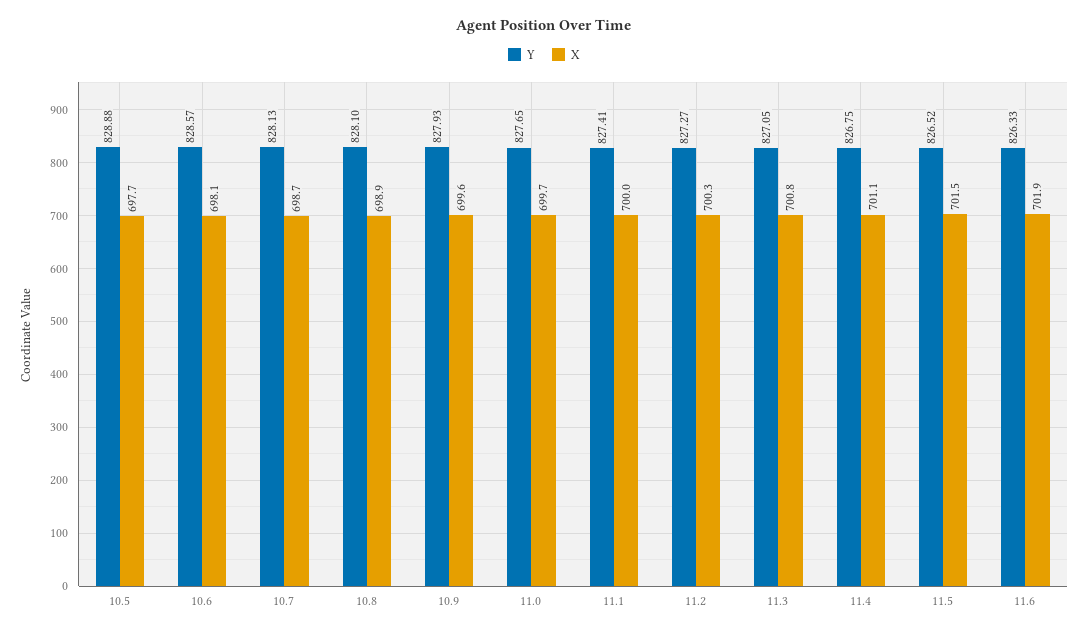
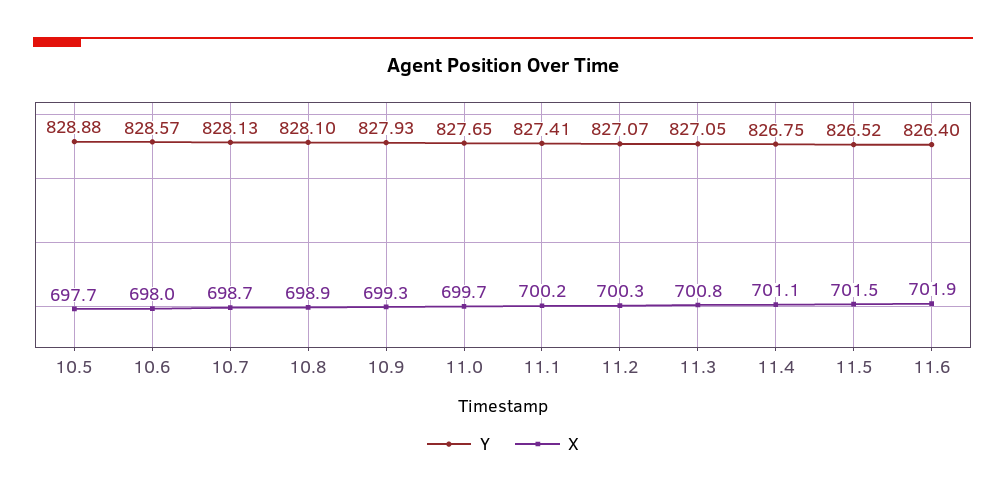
  {
    "Y": {
      "10.5": 828.88,
      "10.6": 828.57,
      "10.7": 828.13,
      "10.8": 828.1,
      "10.9": 827.93,
      "11.0": 827.65,
      "11.1": 827.41,
-     "11.2": 827.27,
+     "11.2": 827.07,
      "11.3": 827.05,
      "11.4": 826.75,
      "11.5": 826.52,
-     "11.6": 826.33
+     "11.6": 826.4
    },
    "X": {
      "10.5": 697.7,
-     "10.6": 698.1,
+     "10.6": 698,
      "10.7": 698.7,
      "10.8": 698.9,
-     "10.9": 699.6,
+     "10.9": 699.3,
      "11.0": 699.7,
-     "11.1": 700,
+     "11.1": 700.2,
      "11.2": 700.3,
      "11.3": 700.8,
      "11.4": 701.1,
      "11.5": 701.5,
      "11.6": 701.9
    }
  }

